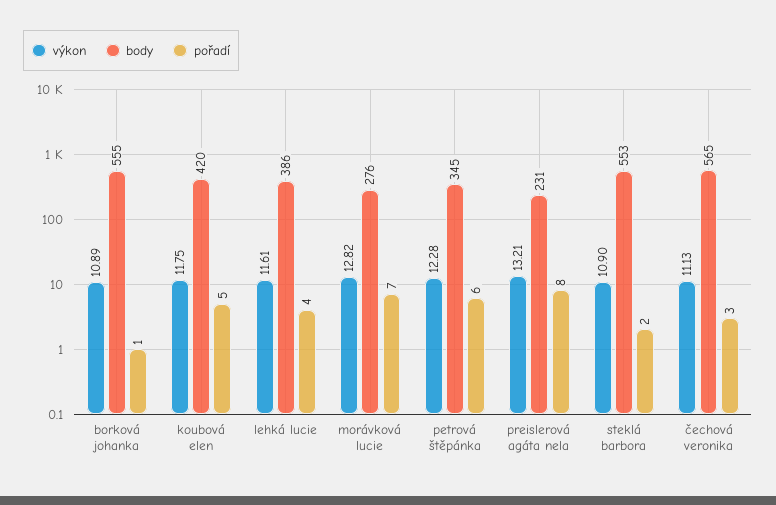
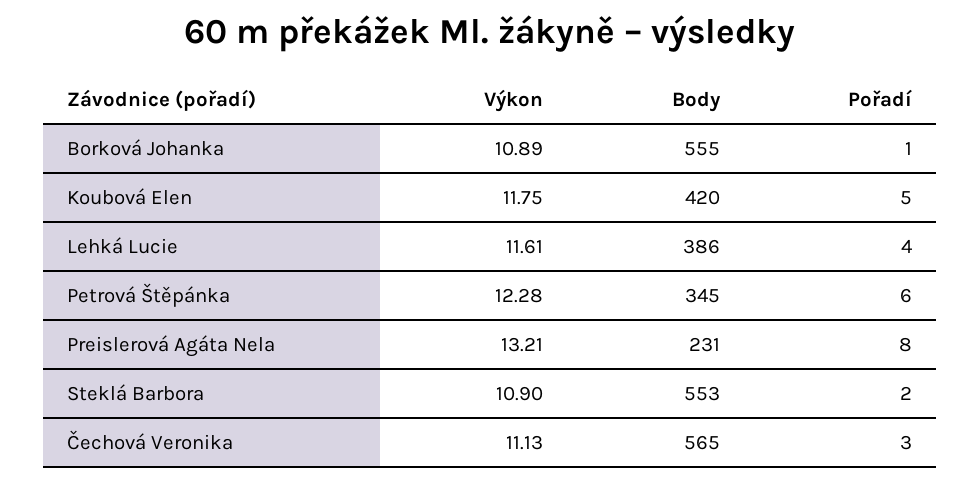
  {
    "výkon": {
      "borková johanka": 10.89,
      "koubová elen": 11.75,
      "lehká lucie": 11.61,
-     "morávková lucie": 12.82,
      "petrová štěpánka": 12.28,
      "preislerová agáta nela": 13.21,
      "steklá barbora": 10.9,
      "čechová veronika": 11.13
    },
    "body": {
      "borková johanka": 555,
      "koubová elen": 420,
      "lehká lucie": 386,
-     "morávková lucie": 276,
      "petrová štěpánka": 345,
      "preislerová agáta nela": 231,
      "steklá barbora": 553,
      "čechová veronika": 565
    },
    "pořadí": {
      "borková johanka": 1,
      "koubová elen": 5,
      "lehká lucie": 4,
-     "morávková lucie": 7,
      "petrová štěpánka": 6,
      "preislerová agáta nela": 8,
      "steklá barbora": 2,
      "čechová veronika": 3
    }
  }

